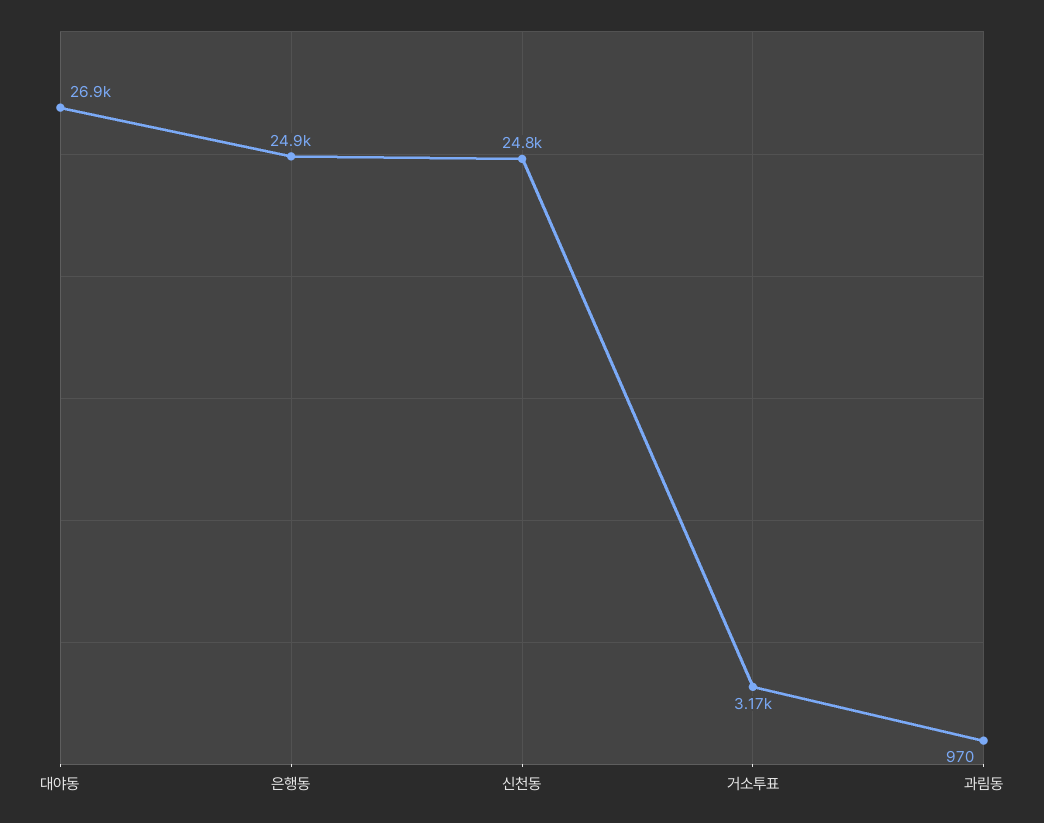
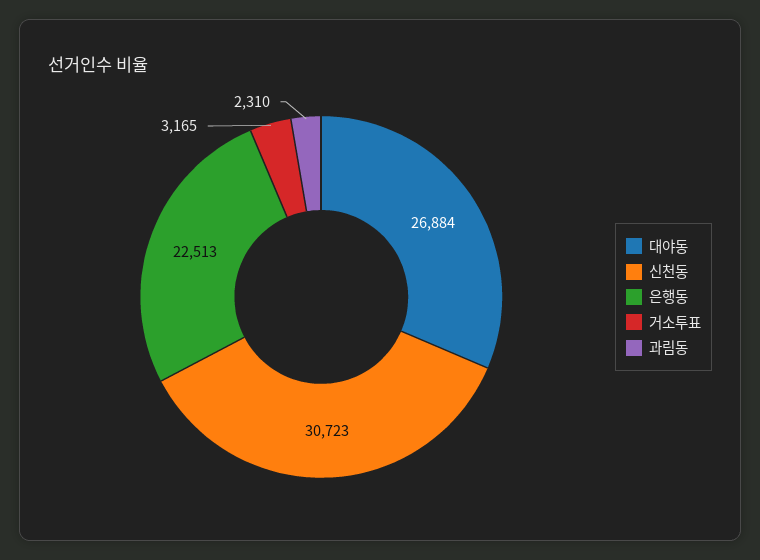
  {
    "대야동": 26884,
-   "은행동": 24900,
+   "은행동": 22513,
-   "신천동": 24800,
+   "신천동": 30723,
    "거소투표": 3165,
-   "과림동": 970
+   "과림동": 2310
  }

